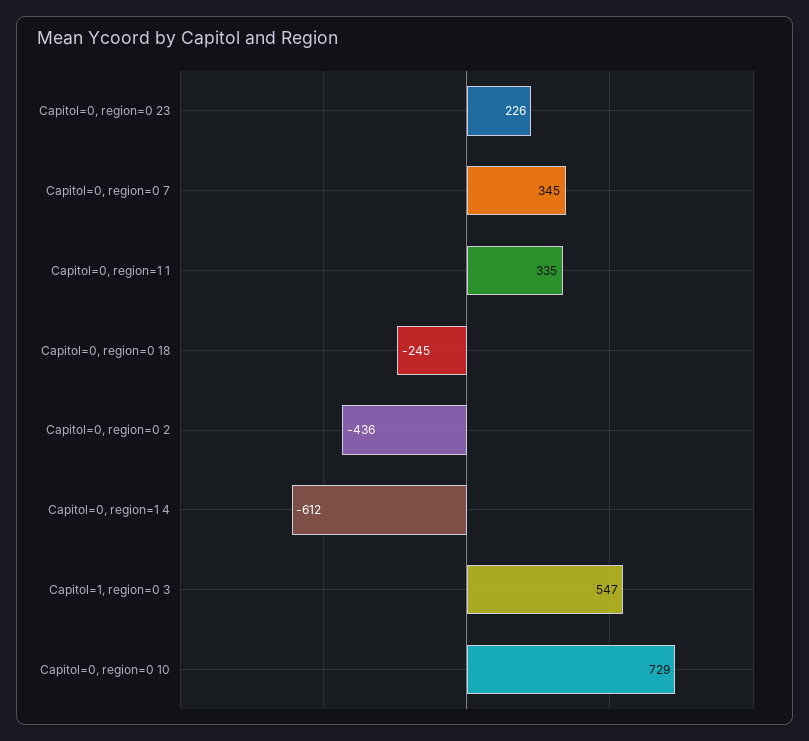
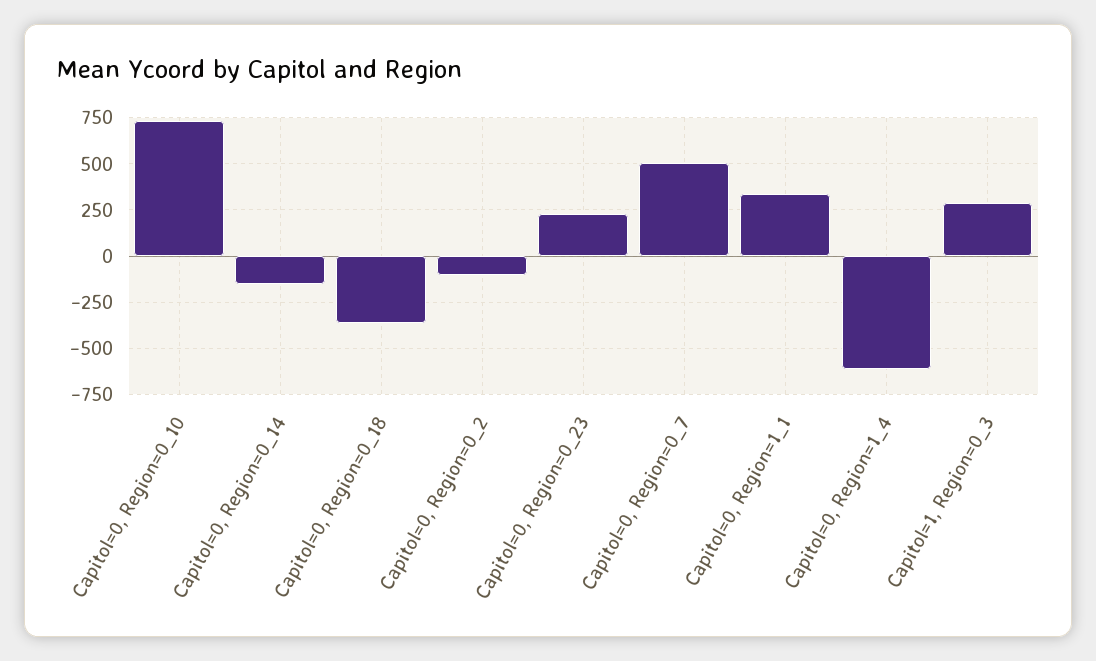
  {
    "Capitol=0, region=0 23": 226,
-   "Capitol=0, region=0 7": 345,
+   "Capitol=0, region=0 7": 500,
    "Capitol=0, region=1 1": 335,
-   "Capitol=0, region=0 18": -245,
+   "Capitol=0, region=0 18": -350,
-   "Capitol=0, region=0 2": -436,
+   "Capitol=0, region=0 2": -100,
    "Capitol=0, region=1 4": -612,
-   "Capitol=1, region=0 3": 547,
+   "Capitol=1, region=0 3": 300,
-   "Capitol=0, region=0 10": 729
+   "Capitol=0, region=0 10": 729,
+   "Capitol=0, Region=0_14": -150
  }

